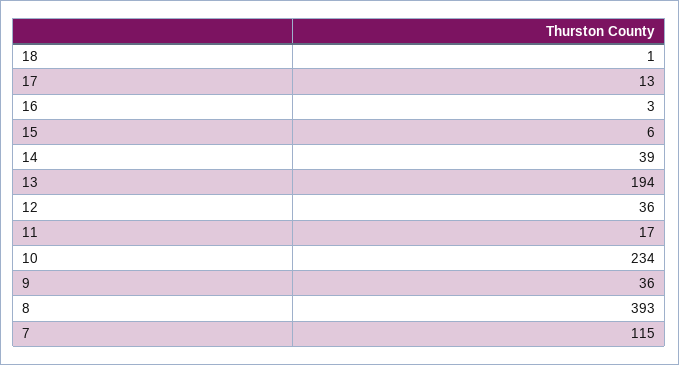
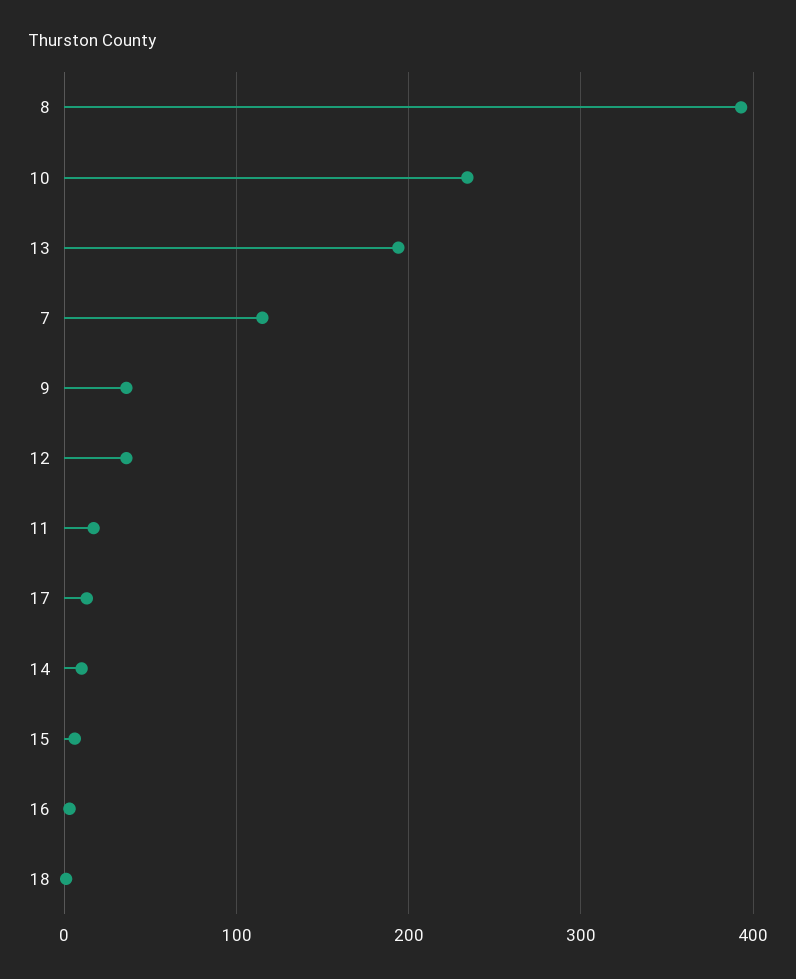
  {
    "18": 1,
    "17": 13,
    "16": 3,
    "15": 6,
-   "14": 39,
+   "14": 10,
    "13": 194,
    "12": 36,
    "11": 17,
    "10": 234,
    "9": 36,
    "8": 393,
    "7": 115
  }

